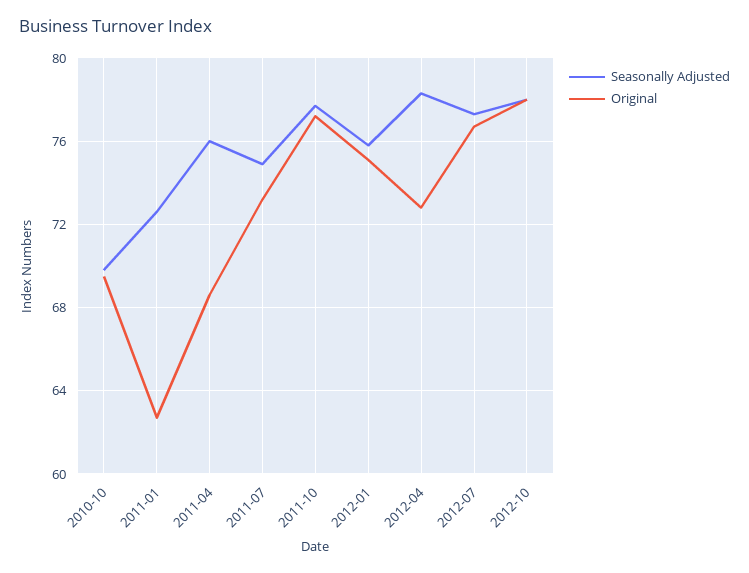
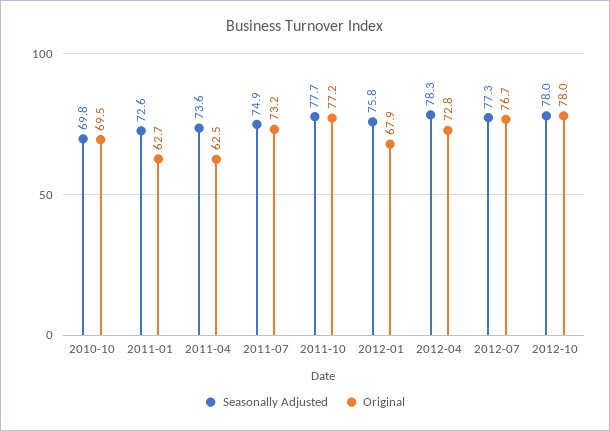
  {
    "Seasonally Adjusted": {
      "2010-10": 69.8,
      "2011-01": 72.6,
-     "2011-04": 76,
+     "2011-04": 73.6,
      "2011-07": 74.9,
      "2011-10": 77.7,
      "2012-01": 75.8,
      "2012-04": 78.3,
      "2012-07": 77.3,
      "2012-10": 78
    },
    "Original": {
      "2010-10": 69.5,
      "2011-01": 62.7,
-     "2011-04": 68.5,
+     "2011-04": 62.5,
      "2011-07": 73.2,
      "2011-10": 77.2,
-     "2012-01": 75,
+     "2012-01": 67.9,
      "2012-04": 72.8,
      "2012-07": 76.7,
      "2012-10": 78
    }
  }

